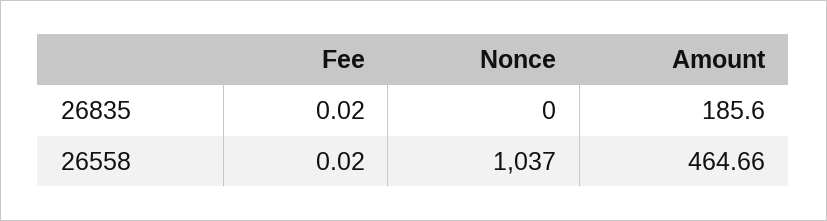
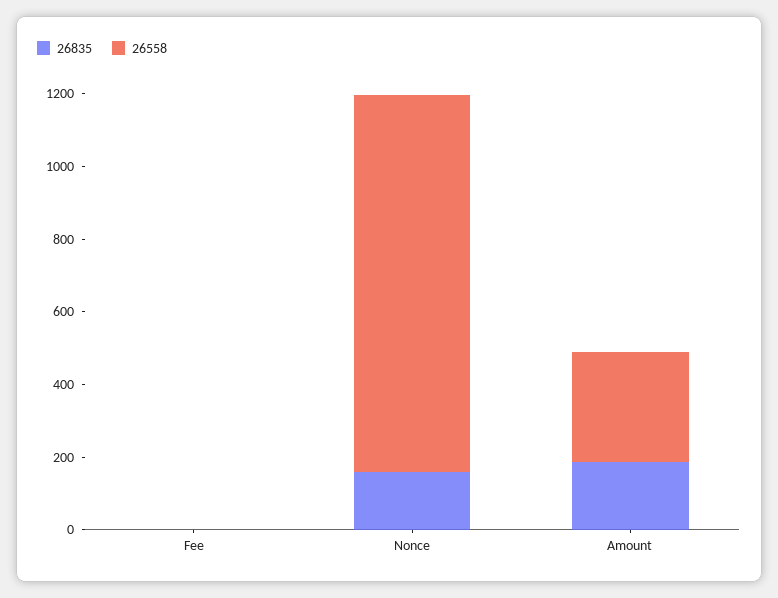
  {
    "26835": {
      "Fee": 0.02,
-     "Nonce": 0,
+     "Nonce": 150,
      "Amount": 185.6
    },
    "26558": {
      "Fee": 0.02,
      "Nonce": 1037,
-     "Amount": 464.66
+     "Amount": 300
    }
  }

